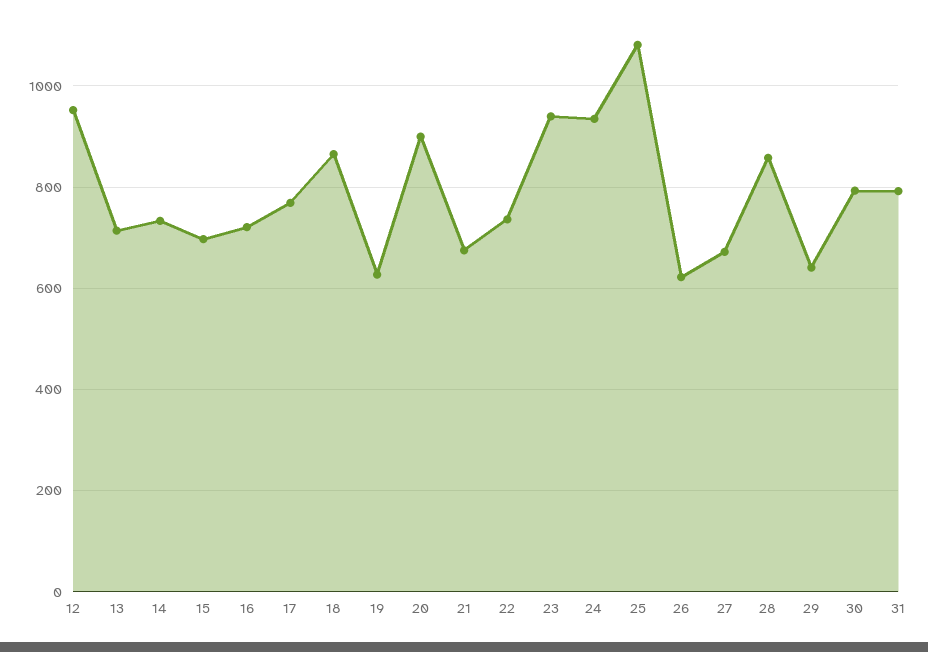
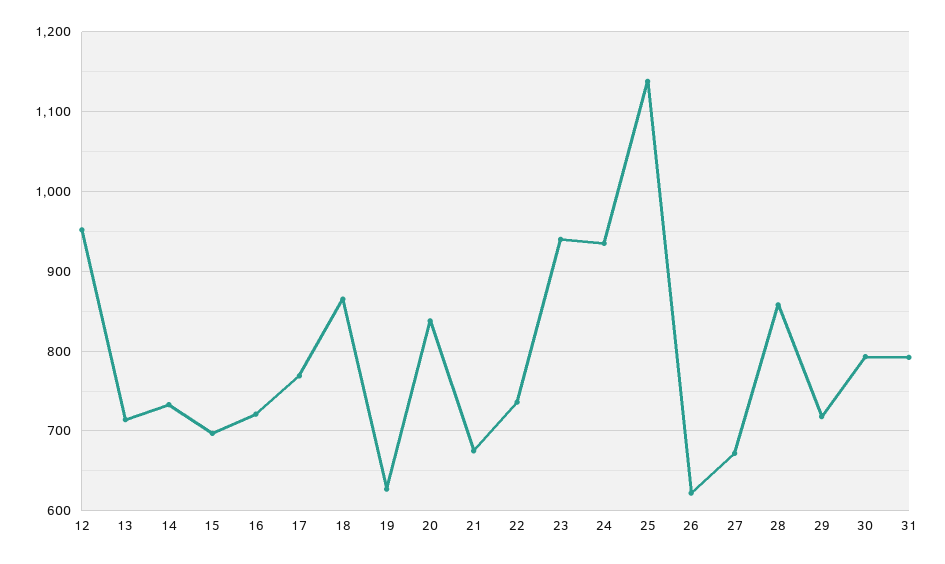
  {
    "12": 950,
    "13": 710,
    "14": 730,
    "15": 700,
    "16": 720,
    "17": 770,
    "18": 870,
    "19": 630,
-   "20": 900,
+   "20": 840,
    "21": 680,
    "22": 740,
    "23": 940,
    "24": 940,
-   "25": 1080,
+   "25": 1140,
    "26": 620,
    "27": 670,
    "28": 860,
-   "29": 640,
+   "29": 720,
    "30": 790,
    "31": 790
  }

